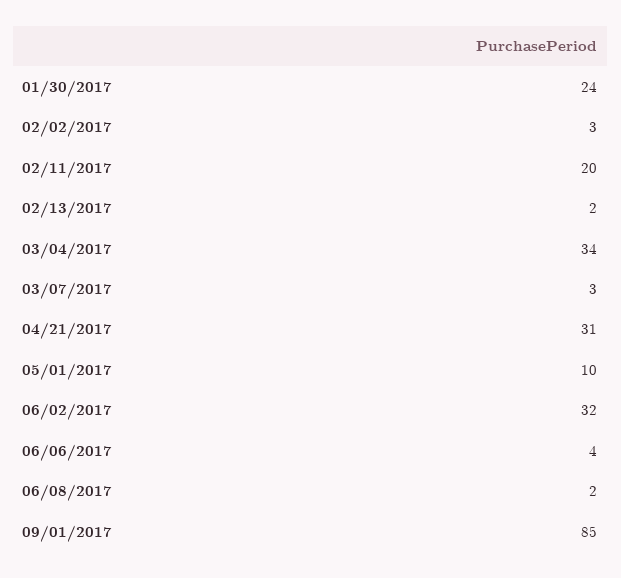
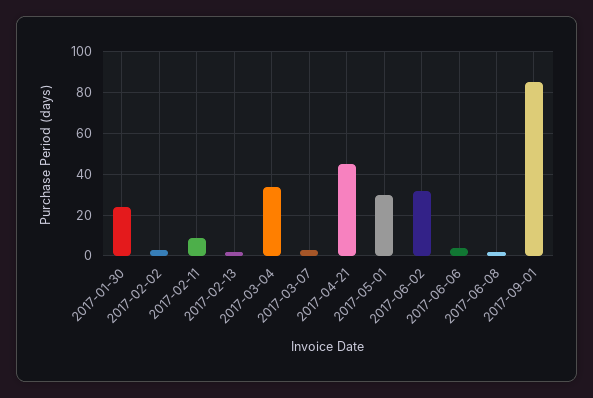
  {
    "01/30/2017": 24,
    "02/02/2017": 3,
-   "02/11/2017": 20,
+   "02/11/2017": 10,
    "02/13/2017": 2,
    "03/04/2017": 34,
    "03/07/2017": 3,
-   "04/21/2017": 31,
+   "04/21/2017": 45,
-   "05/01/2017": 10,
+   "05/01/2017": 30,
    "06/02/2017": 32,
    "06/06/2017": 4,
    "06/08/2017": 2,
    "09/01/2017": 85
  }

